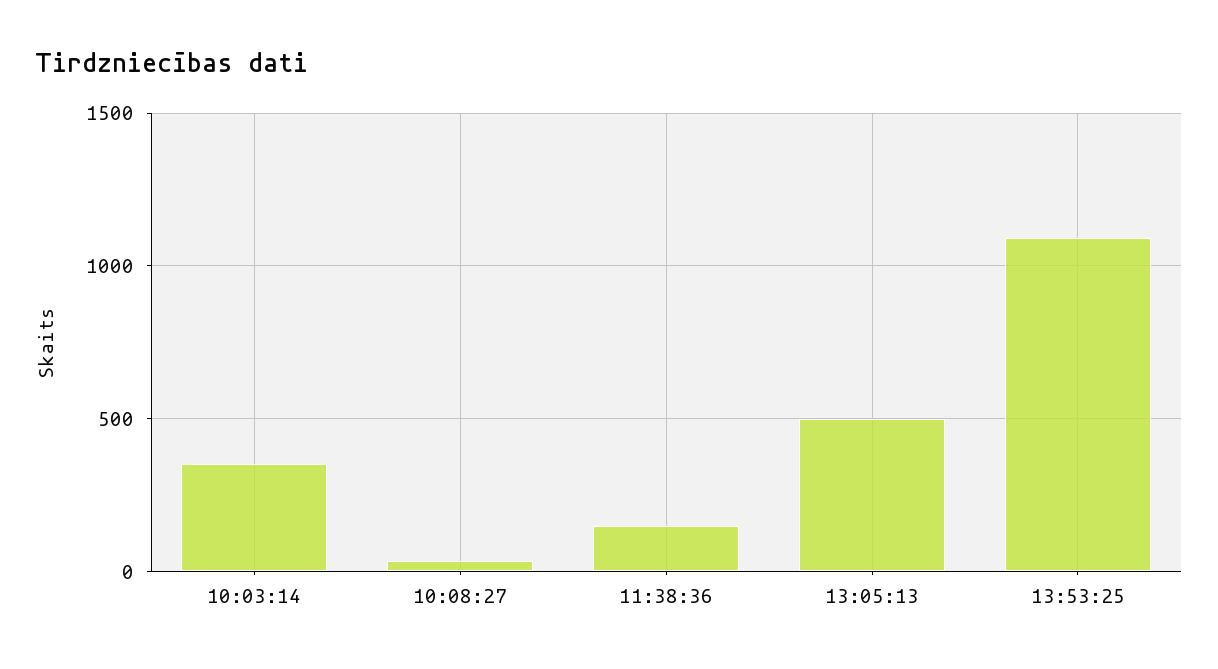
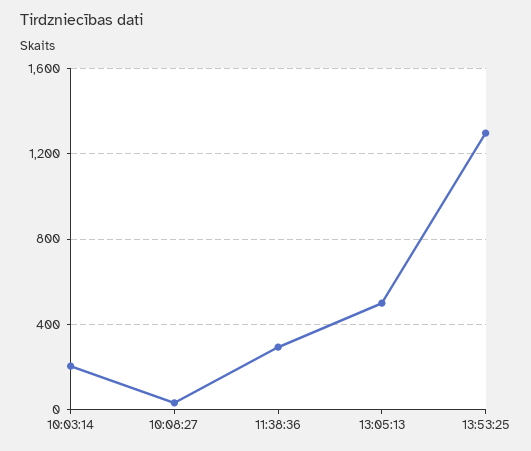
  {
-   "10:03:14": 350,
+   "10:03:14": 200,
    "10:08:27": 50,
-   "11:38:36": 150,
+   "11:38:36": 300,
    "13:05:13": 500,
-   "13:53:25": 1100
+   "13:53:25": 1300
  }

